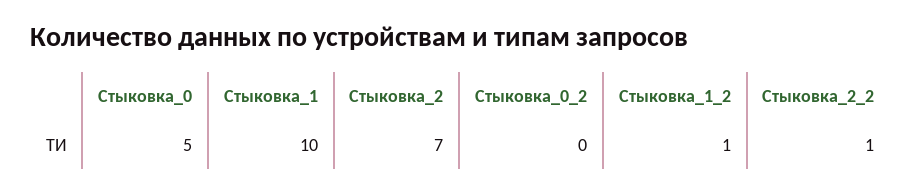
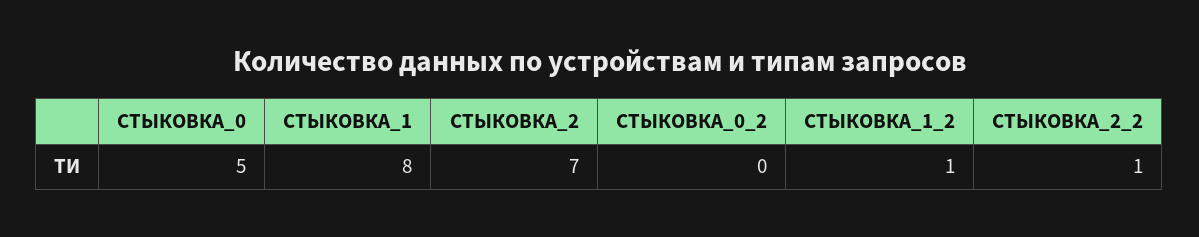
  {
    "Стыковка_0": 5,
-   "Стыковка_1": 10,
+   "Стыковка_1": 8,
    "Стыковка_2": 7,
    "Стыковка_0_2": 0,
    "Стыковка_1_2": 1,
    "Стыковка_2_2": 1
  }

